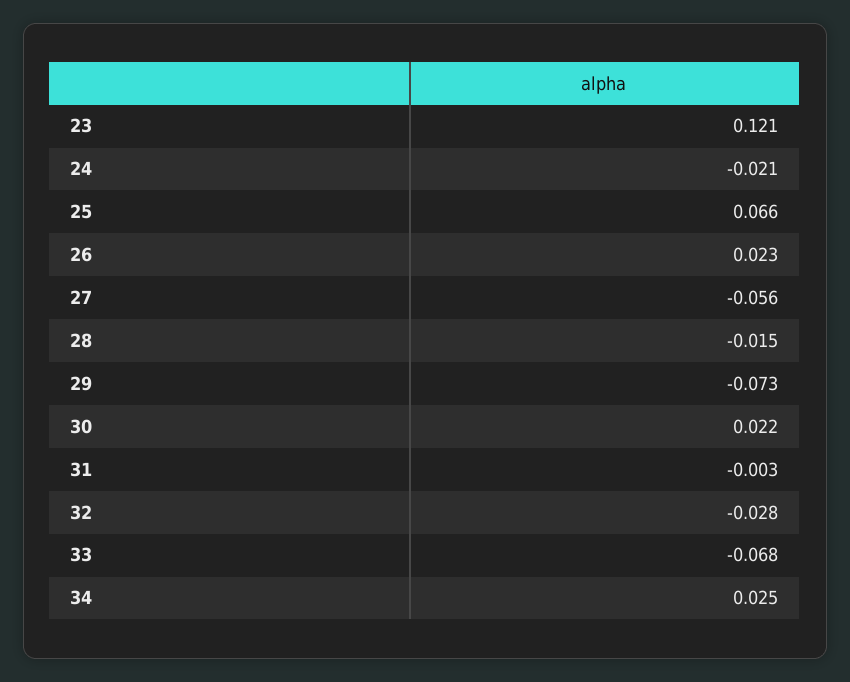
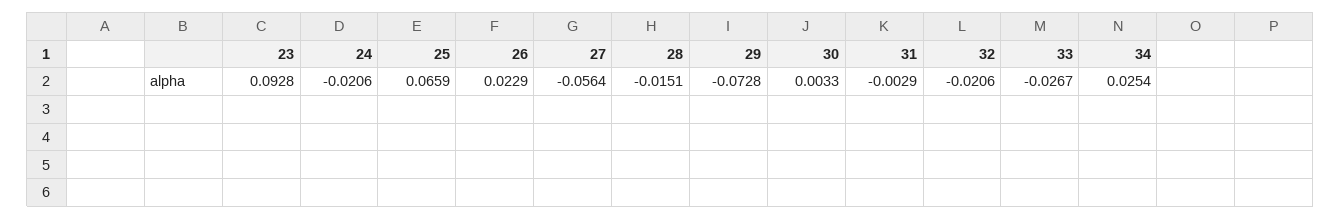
  {
-   "23": 0.121,
+   "23": 0.0928,
    "24": -0.0206,
    "25": 0.0659,
    "26": 0.0229,
    "27": -0.0564,
    "28": -0.0151,
    "29": -0.0728,
-   "30": 0.022,
+   "30": 0.0033,
    "31": -0.0029,
-   "32": -0.028,
+   "32": -0.0206,
-   "33": -0.068,
+   "33": -0.0267,
    "34": 0.0254
  }

